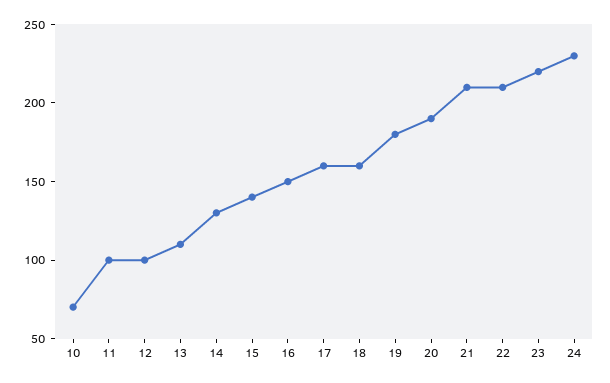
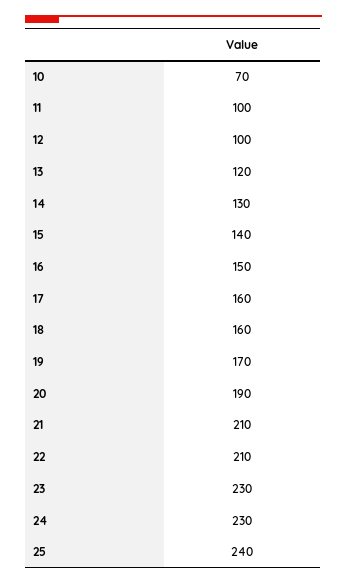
  {
    "10": 70,
    "11": 100,
    "12": 100,
-   "13": 110,
+   "13": 120,
    "14": 130,
    "15": 140,
    "16": 150,
    "17": 160,
    "18": 160,
-   "19": 180,
+   "19": 170,
    "20": 190,
    "21": 210,
    "22": 210,
-   "23": 220,
+   "23": 230,
-   "24": 230
+   "24": 230,
+   "25": 240
  }

